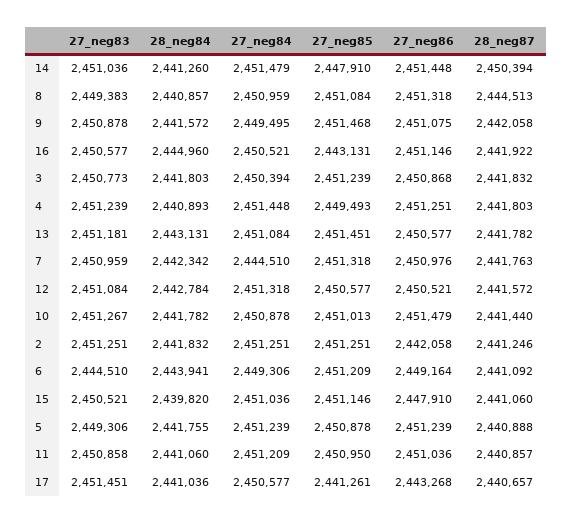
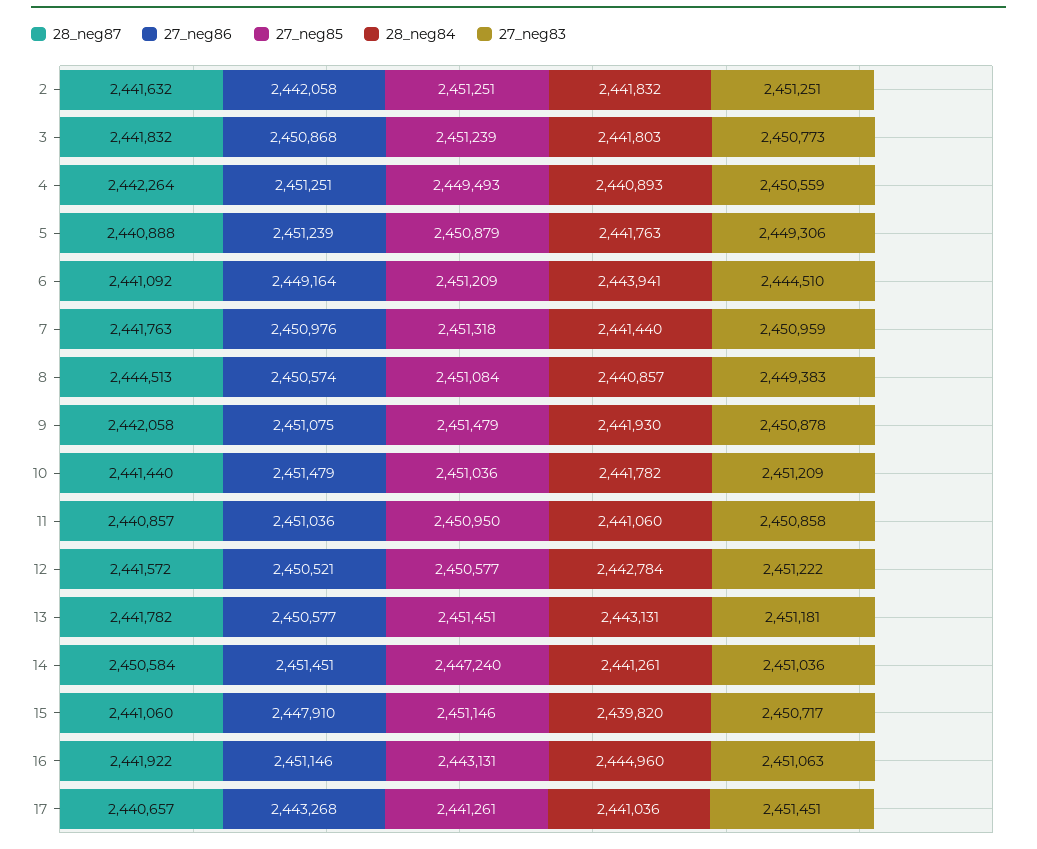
  {
    "27_neg83": {
      "14": 2451036,
      "8": 2449383,
      "9": 2450878,
-     "16": 2450577,
+     "16": 2451063,
      "3": 2450773,
-     "4": 2451239,
+     "4": 2450559,
      "13": 2451181,
      "7": 2450959,
-     "12": 2451084,
+     "12": 2451222,
-     "10": 2451267,
+     "10": 2451209,
      "2": 2451251,
      "6": 2444510,
-     "15": 2450521,
+     "15": 2450717,
      "5": 2449306,
      "11": 2450858,
      "17": 2451451
    },
    "28_neg84": {
-     "14": 2441260,
+     "14": 2441261,
      "8": 2440857,
-     "9": 2441572,
+     "9": 2441930,
      "16": 2444960,
      "3": 2441803,
      "4": 2440893,
      "13": 2443131,
-     "7": 2442342,
+     "7": 2441440,
      "12": 2442784,
      "10": 2441782,
      "2": 2441832,
      "6": 2443941,
      "15": 2439820,
-     "5": 2441755,
+     "5": 2441763,
      "11": 2441060,
      "17": 2441036
    },
-   "27_neg84": {
-     "14": 2451479,
-     "8": 2450959,
-     "9": 2449495,
-     "16": 2450521,
-     "3": 2450394,
-     "4": 2451448,
-     "13": 2451084,
-     "7": 2444510,
-     "12": 2451318,
-     "10": 2450878,
-     "2": 2451251,
-     "6": 2449306,
-     "15": 2451036,
-     "5": 2451239,
-     "11": 2451209,
-     "17": 2450577
-   },
    "27_neg85": {
-     "14": 2447910,
+     "14": 2447240,
      "8": 2451084,
-     "9": 2451468,
+     "9": 2451479,
      "16": 2443131,
      "3": 2451239,
      "4": 2449493,
      "13": 2451451,
      "7": 2451318,
      "12": 2450577,
-     "10": 2451013,
+     "10": 2451036,
      "2": 2451251,
      "6": 2451209,
      "15": 2451146,
-     "5": 2450878,
+     "5": 2450879,
      "11": 2450950,
      "17": 2441261
    },
    "27_neg86": {
-     "14": 2451448,
+     "14": 2451451,
-     "8": 2451318,
+     "8": 2450574,
      "9": 2451075,
      "16": 2451146,
      "3": 2450868,
      "4": 2451251,
      "13": 2450577,
      "7": 2450976,
      "12": 2450521,
      "10": 2451479,
      "2": 2442058,
      "6": 2449164,
      "15": 2447910,
      "5": 2451239,
      "11": 2451036,
      "17": 2443268
    },
    "28_neg87": {
-     "14": 2450394,
+     "14": 2450584,
      "8": 2444513,
      "9": 2442058,
      "16": 2441922,
      "3": 2441832,
-     "4": 2441803,
+     "4": 2442264,
      "13": 2441782,
      "7": 2441763,
      "12": 2441572,
      "10": 2441440,
-     "2": 2441246,
+     "2": 2441632,
      "6": 2441092,
      "15": 2441060,
      "5": 2440888,
      "11": 2440857,
      "17": 2440657
    }
  }

